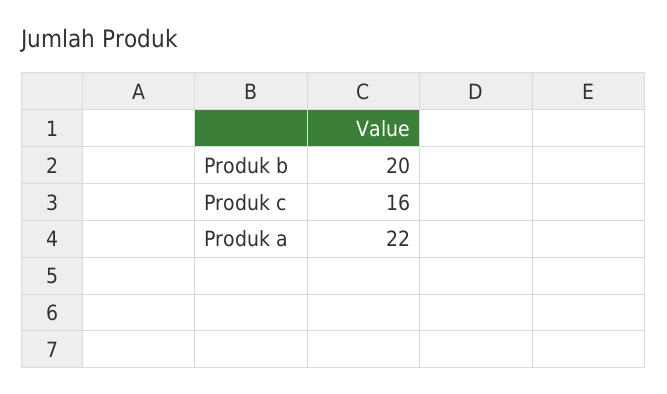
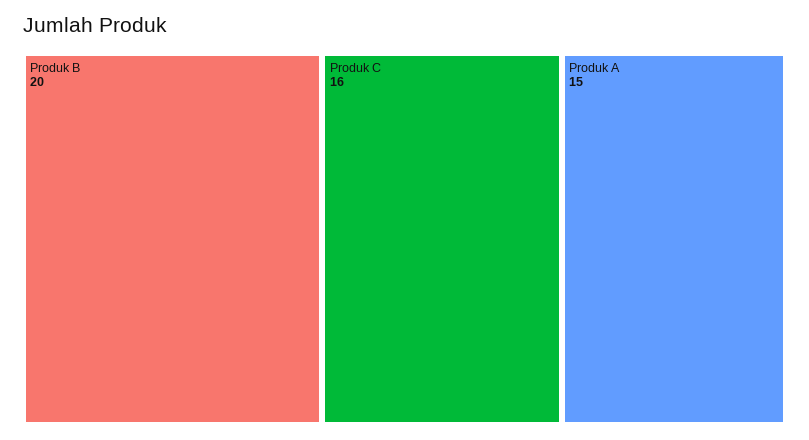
  {
    "Produk b": 20,
    "Produk c": 16,
-   "Produk a": 22
+   "Produk a": 15
  }

